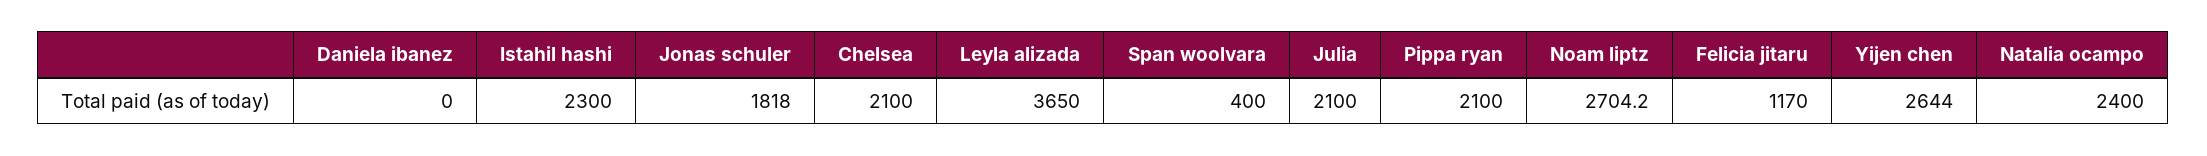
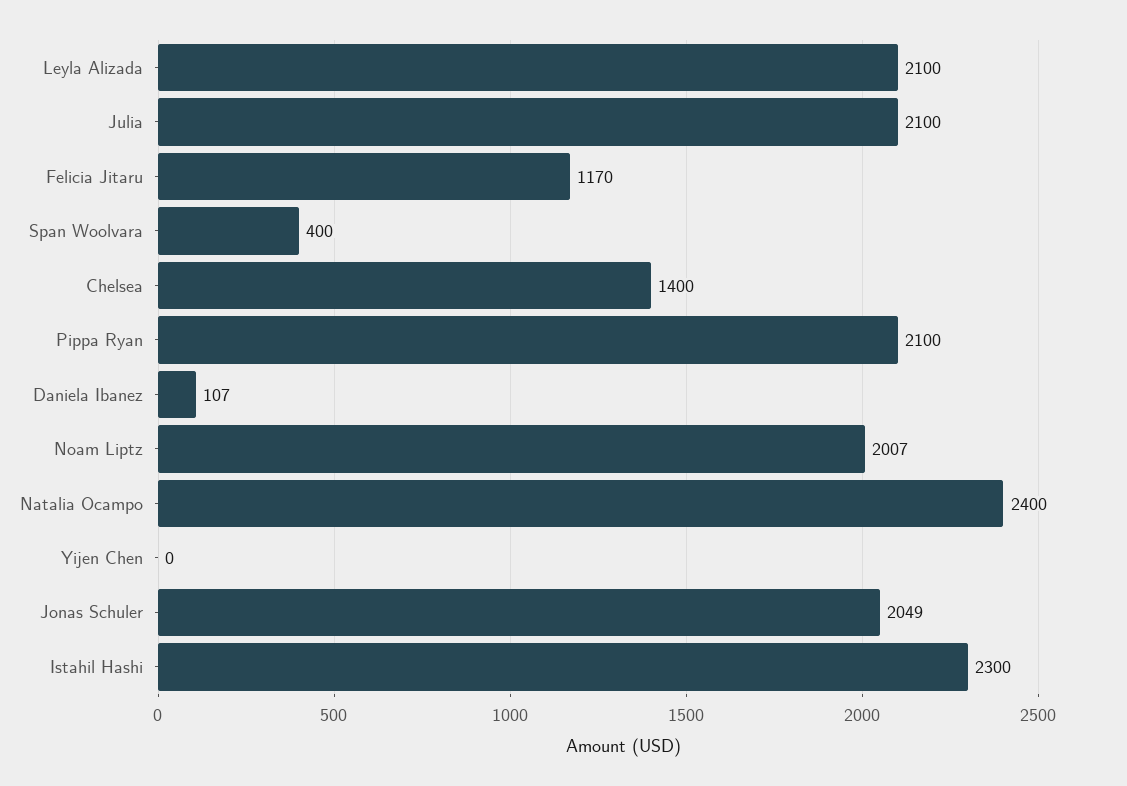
  {
-   "Daniela ibanez": 0,
+   "Daniela ibanez": 107,
    "Istahil hashi": 2300,
-   "Jonas schuler": 1818,
+   "Jonas schuler": 2049,
-   "Chelsea": 2100,
+   "Chelsea": 1400,
-   "Leyla alizada": 3650,
+   "Leyla alizada": 2100,
    "Span woolvara": 400,
    "Julia": 2100,
    "Pippa ryan": 2100,
-   "Noam liptz": 2704.2,
+   "Noam liptz": 2007,
    "Felicia jitaru": 1170,
-   "Yijen chen": 2644,
+   "Yijen chen": 0,
    "Natalia ocampo": 2400
  }

